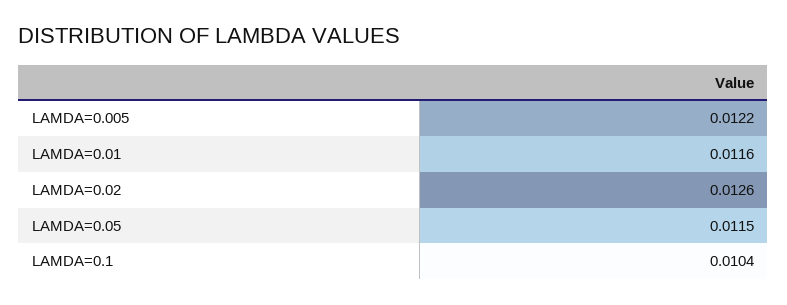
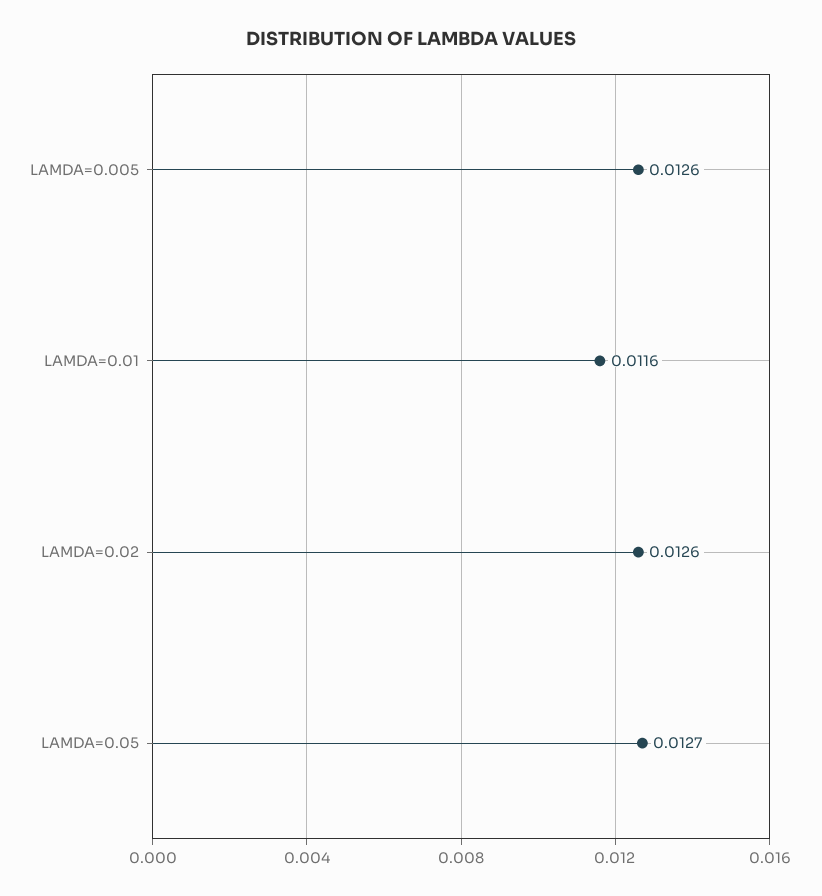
  {
-   "LAMDA=0.005": 0.0122,
+   "LAMDA=0.005": 0.0126,
    "LAMDA=0.01": 0.0116,
    "LAMDA=0.02": 0.0126,
-   "LAMDA=0.05": 0.0115,
+   "LAMDA=0.05": 0.0127
-   "LAMDA=0.1": 0.0104
  }

